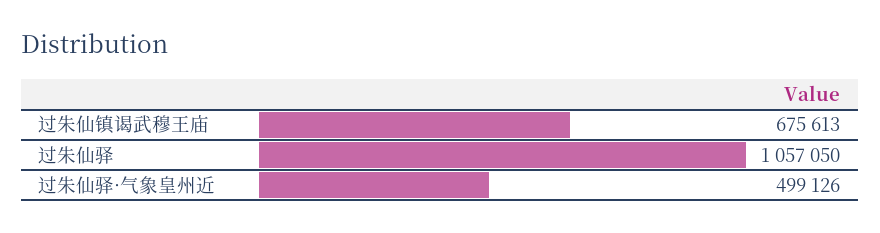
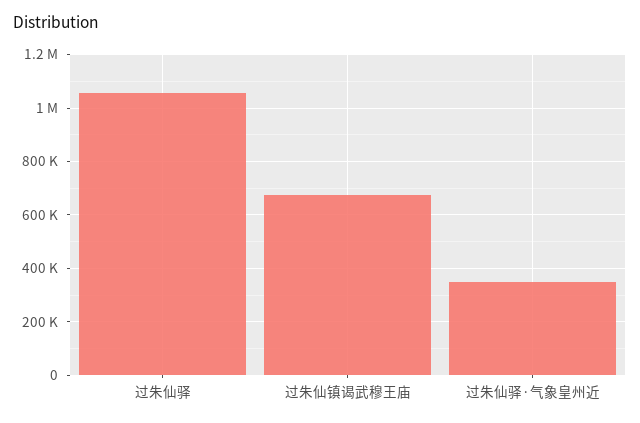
  {
    "过朱仙镇谒武穆王庙": 675613,
    "过朱仙驿": 1057050,
-   "过朱仙驿·气象皇州近": 499126
+   "过朱仙驿·气象皇州近": 350000
  }

